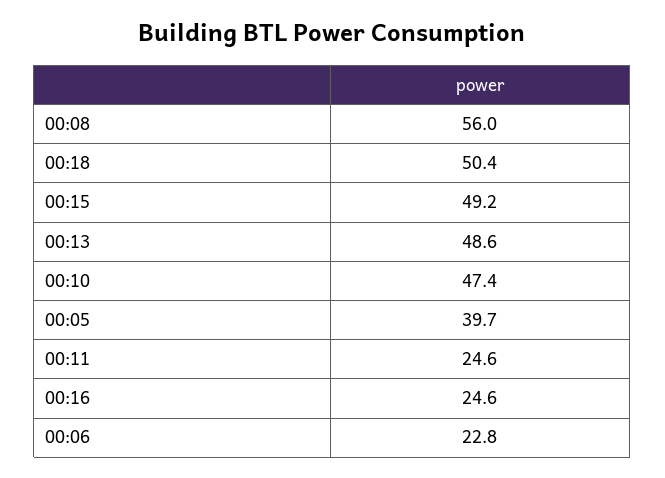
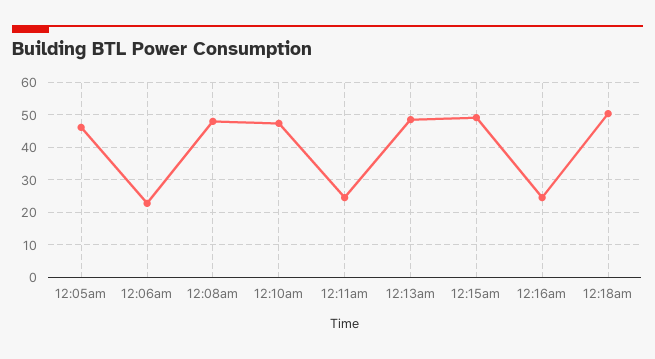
  {
-   "00:08": 56,
+   "00:08": 48,
    "00:18": 50.4,
    "00:15": 49.2,
    "00:13": 48.6,
    "00:10": 47.4,
-   "00:05": 39.7,
+   "00:05": 46,
    "00:11": 24.6,
    "00:16": 24.6,
    "00:06": 22.8
  }

